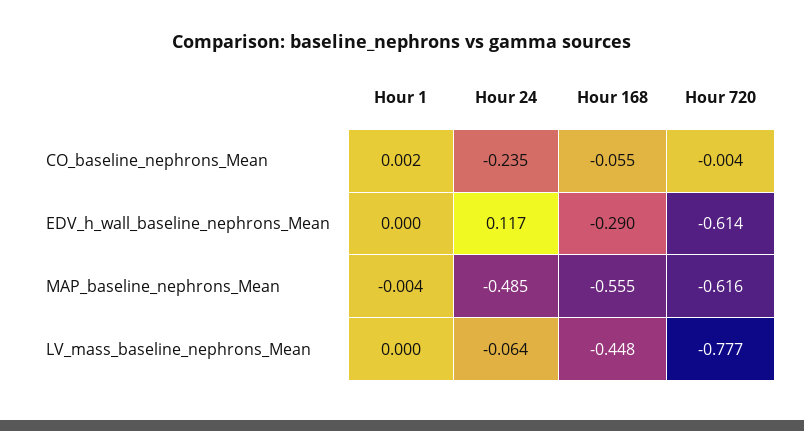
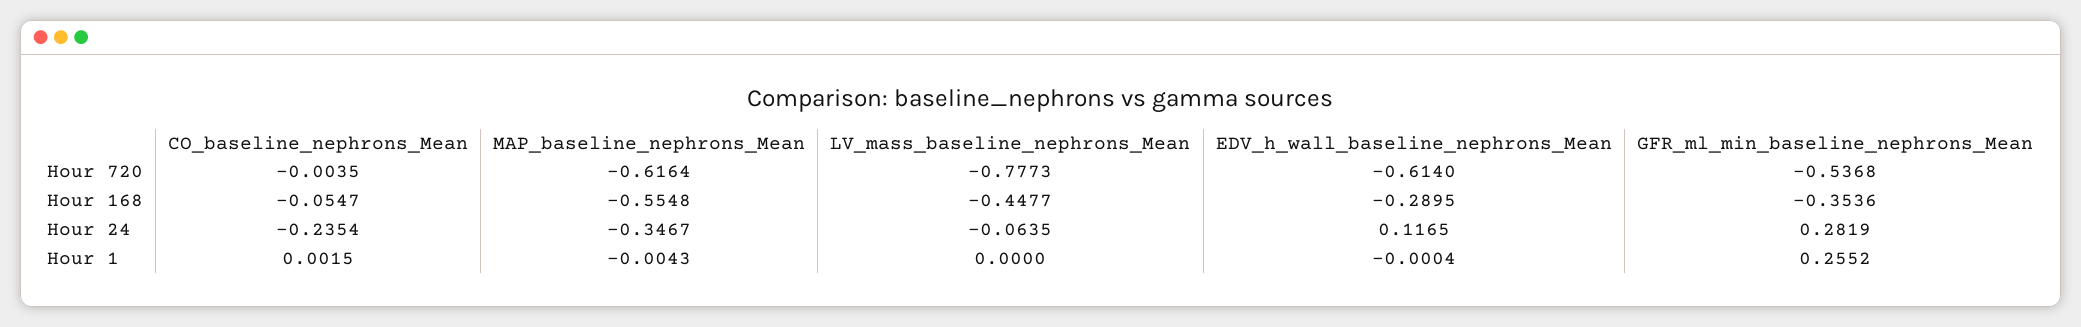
  {
    "Hour 1": {
      "CO_baseline_nephrons_Mean": 0.0015,
      "EDV_h_wall_baseline_nephrons_Mean": -0.0004,
      "MAP_baseline_nephrons_Mean": -0.0043,
-     "LV_mass_baseline_nephrons_Mean": 0
+     "LV_mass_baseline_nephrons_Mean": 0,
+     "GFR_ml_min_baseline_nephrons_Mean": 0.2552
    },
    "Hour 24": {
      "CO_baseline_nephrons_Mean": -0.2354,
      "EDV_h_wall_baseline_nephrons_Mean": 0.1165,
-     "MAP_baseline_nephrons_Mean": -0.485,
+     "MAP_baseline_nephrons_Mean": -0.3467,
-     "LV_mass_baseline_nephrons_Mean": -0.0635
+     "LV_mass_baseline_nephrons_Mean": -0.0635,
+     "GFR_ml_min_baseline_nephrons_Mean": 0.2819
    },
    "Hour 168": {
      "CO_baseline_nephrons_Mean": -0.0547,
      "EDV_h_wall_baseline_nephrons_Mean": -0.2895,
      "MAP_baseline_nephrons_Mean": -0.5548,
-     "LV_mass_baseline_nephrons_Mean": -0.4477
+     "LV_mass_baseline_nephrons_Mean": -0.4477,
+     "GFR_ml_min_baseline_nephrons_Mean": -0.3536
    },
    "Hour 720": {
      "CO_baseline_nephrons_Mean": -0.0035,
      "EDV_h_wall_baseline_nephrons_Mean": -0.614,
      "MAP_baseline_nephrons_Mean": -0.6164,
-     "LV_mass_baseline_nephrons_Mean": -0.7773
+     "LV_mass_baseline_nephrons_Mean": -0.7773,
+     "GFR_ml_min_baseline_nephrons_Mean": -0.5368
    }
  }

